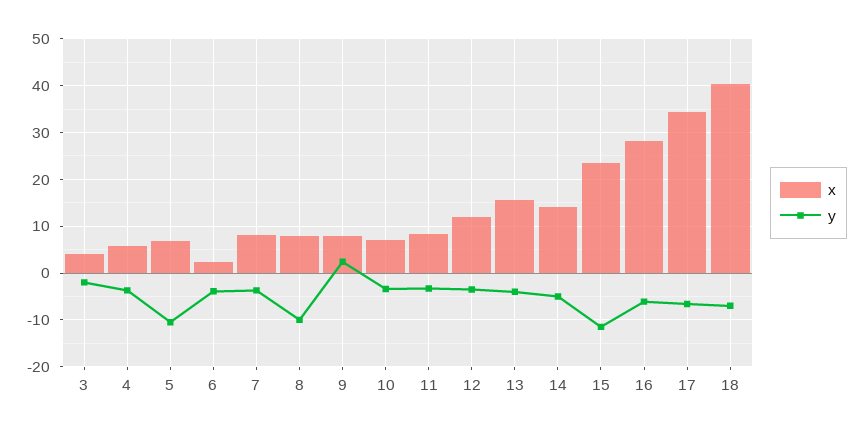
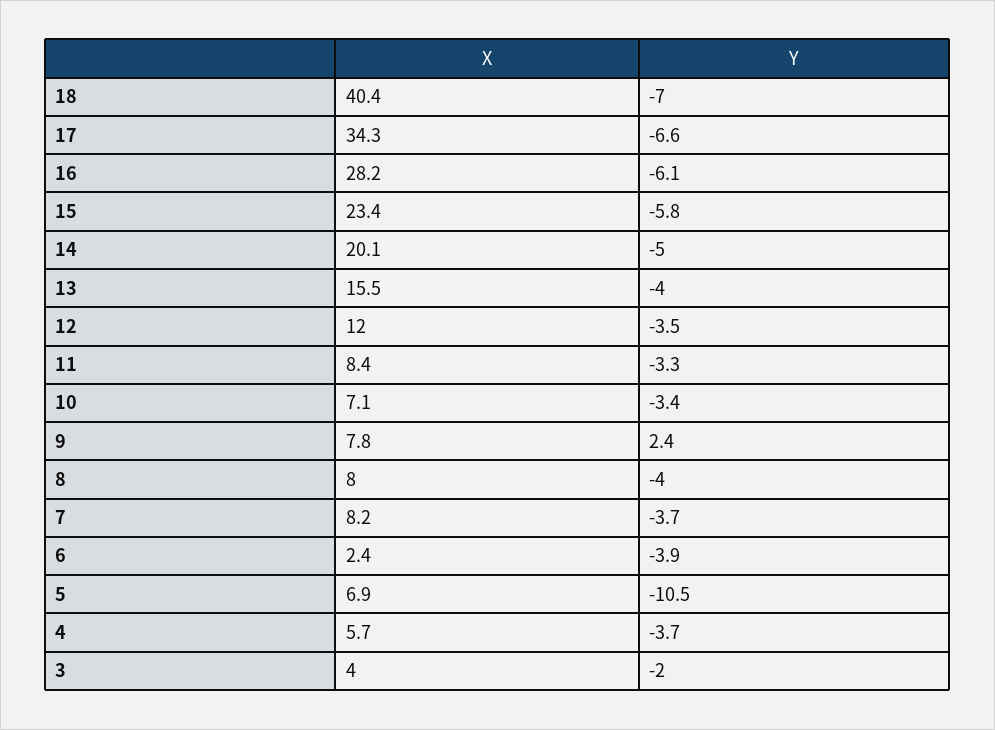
  {
    "x": {
      "3": 4,
      "4": 5.7,
      "5": 6.9,
      "6": 2.4,
      "7": 8.2,
      "8": 8,
      "9": 7.8,
      "10": 7.1,
      "11": 8.4,
      "12": 12,
      "13": 15.5,
-     "14": 14,
+     "14": 20.1,
      "15": 23.4,
      "16": 28.2,
      "17": 34.3,
      "18": 40.4
    },
    "y": {
      "3": -2,
      "4": -3.7,
      "5": -10.5,
      "6": -3.9,
      "7": -3.7,
-     "8": -10,
+     "8": -4,
      "9": 2.4,
      "10": -3.4,
      "11": -3.3,
      "12": -3.5,
      "13": -4,
      "14": -5,
-     "15": -12,
+     "15": -5.8,
      "16": -6.1,
      "17": -6.6,
      "18": -7
    }
  }

